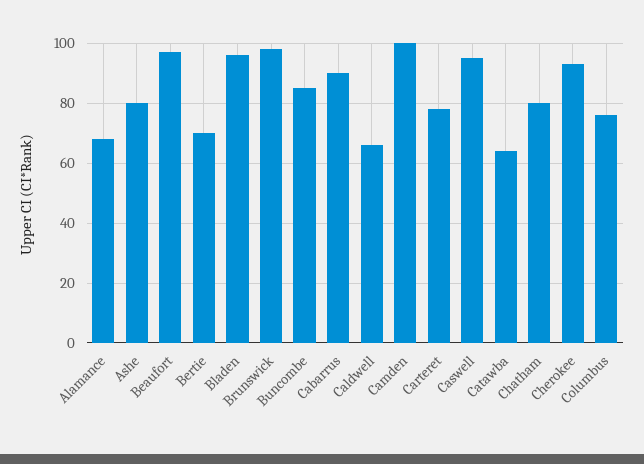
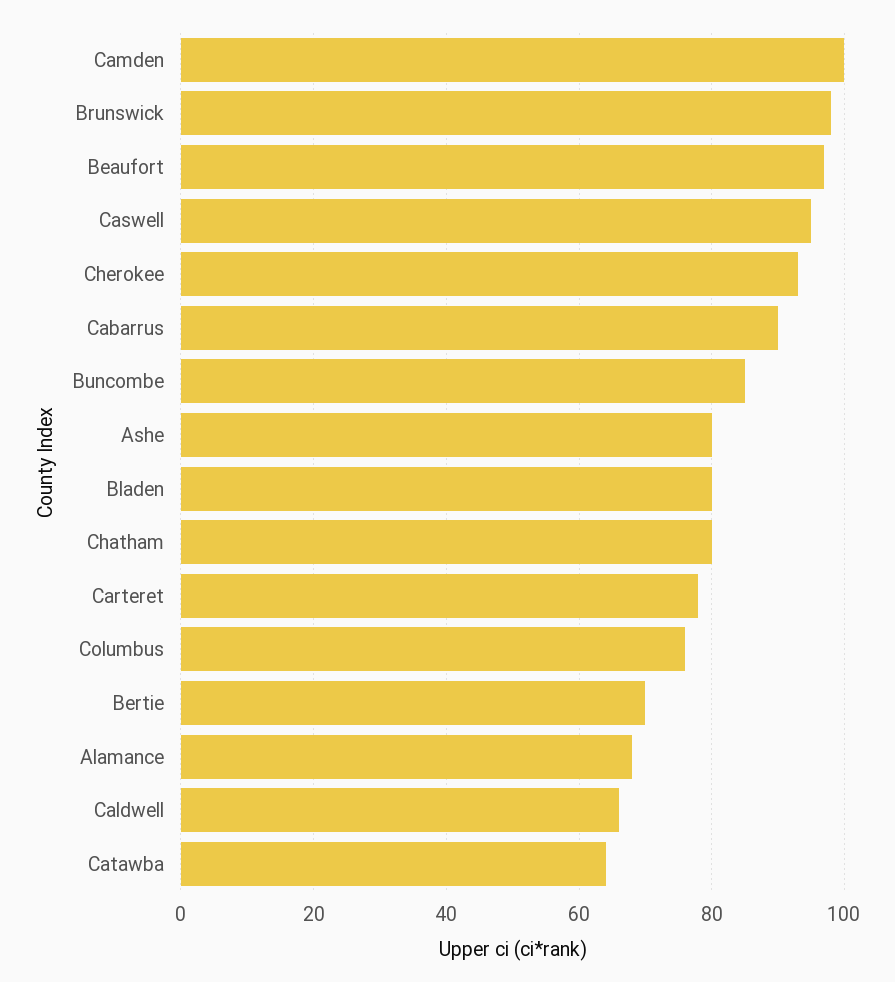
  {
    "Alamance": 70,
    "Ashe": 80,
    "Beaufort": 95,
    "Bertie": 70,
-   "Bladen": 95,
+   "Bladen": 80,
    "Brunswick": 100,
    "Buncombe": 85,
    "Cabarrus": 90,
    "Caldwell": 65,
    "Camden": 100,
    "Carteret": 80,
    "Caswell": 95,
    "Catawba": 65,
    "Chatham": 80,
    "Cherokee": 95,
    "Columbus": 75
  }

